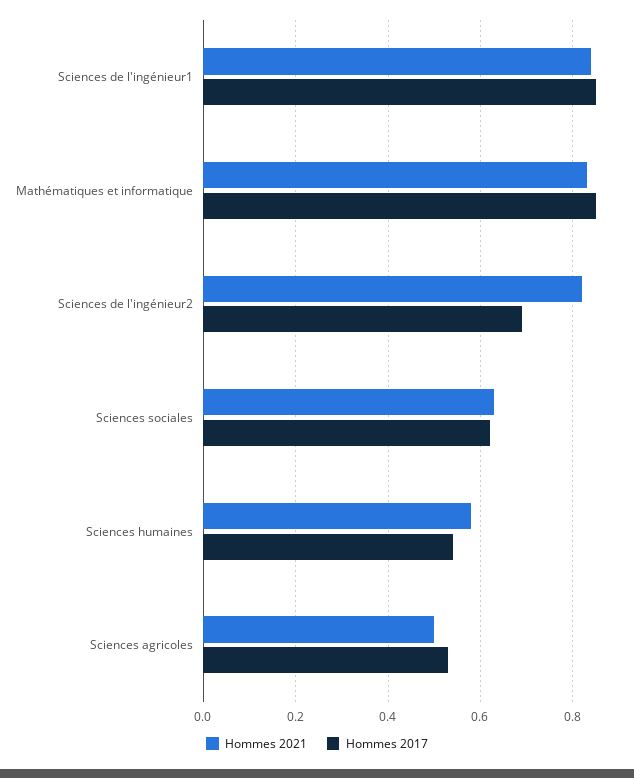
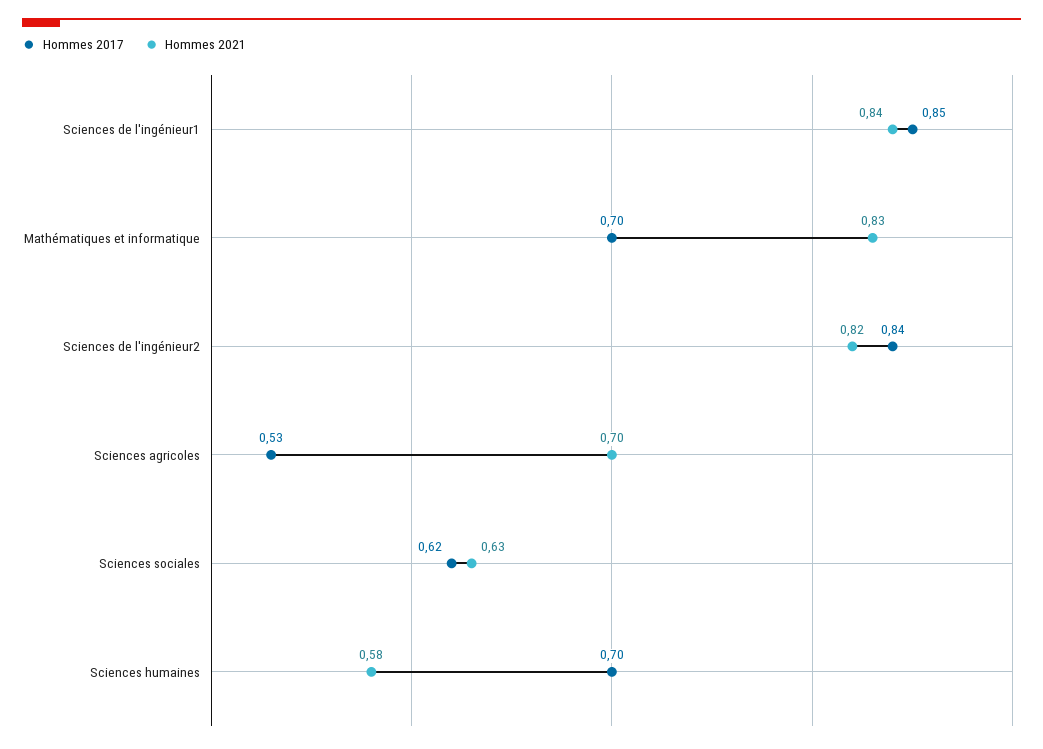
  {
    "Hommes 2021": {
      "Sciences de l'ingénieur1": 0.84,
      "Mathématiques et informatique": 0.83,
      "Sciences de l'ingénieur2": 0.82,
      "Sciences sociales": 0.63,
      "Sciences humaines": 0.58,
-     "Sciences agricoles": 0.5
+     "Sciences agricoles": 0.7
    },
    "Hommes 2017": {
      "Sciences de l'ingénieur1": 0.85,
-     "Mathématiques et informatique": 0.85,
+     "Mathématiques et informatique": 0.7,
-     "Sciences de l'ingénieur2": 0.7,
+     "Sciences de l'ingénieur2": 0.84,
      "Sciences sociales": 0.62,
-     "Sciences humaines": 0.55,
+     "Sciences humaines": 0.7,
      "Sciences agricoles": 0.53
    }
  }

